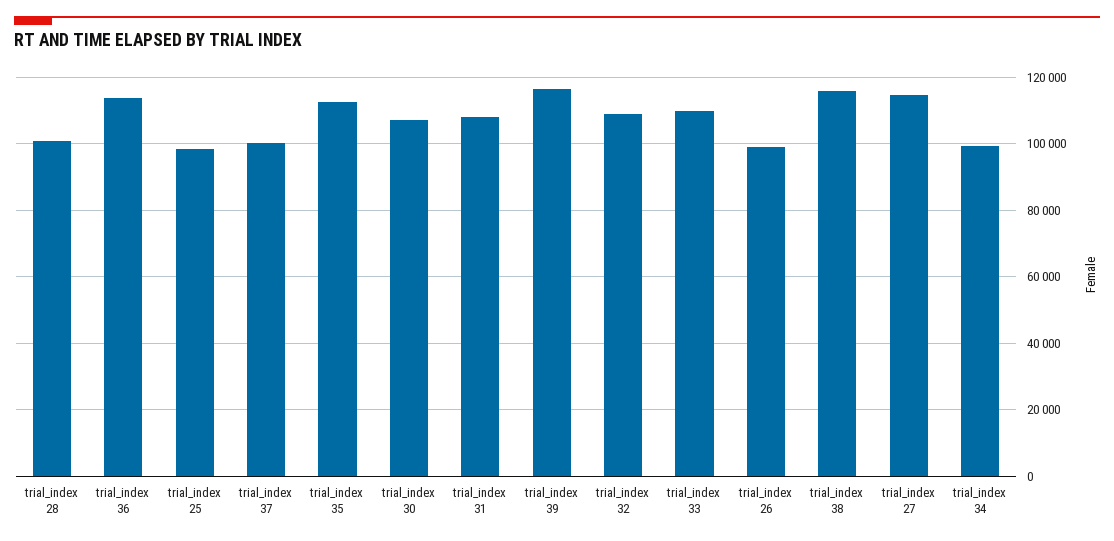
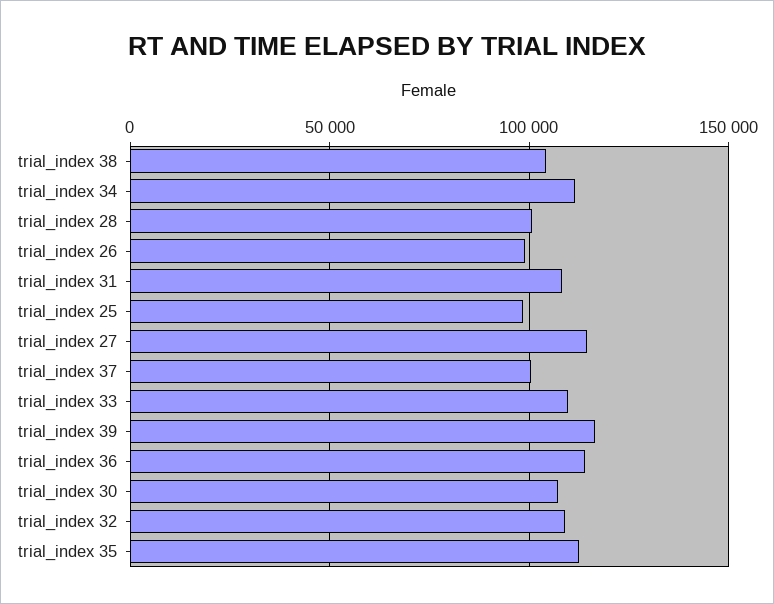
  {
    "trial_index 28": 100000,
    "trial_index 36": 114000,
    "trial_index 25": 98000,
    "trial_index 37": 100000,
    "trial_index 35": 112000,
    "trial_index 30": 108000,
    "trial_index 31": 108000,
    "trial_index 39": 116000,
    "trial_index 32": 108000,
    "trial_index 33": 110000,
    "trial_index 26": 98000,
-   "trial_index 38": 116000,
+   "trial_index 38": 105000,
    "trial_index 27": 114000,
-   "trial_index 34": 100000
+   "trial_index 34": 110000
  }

